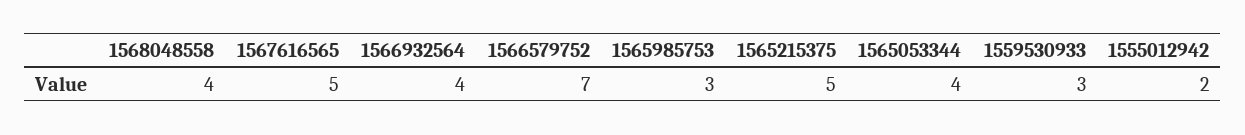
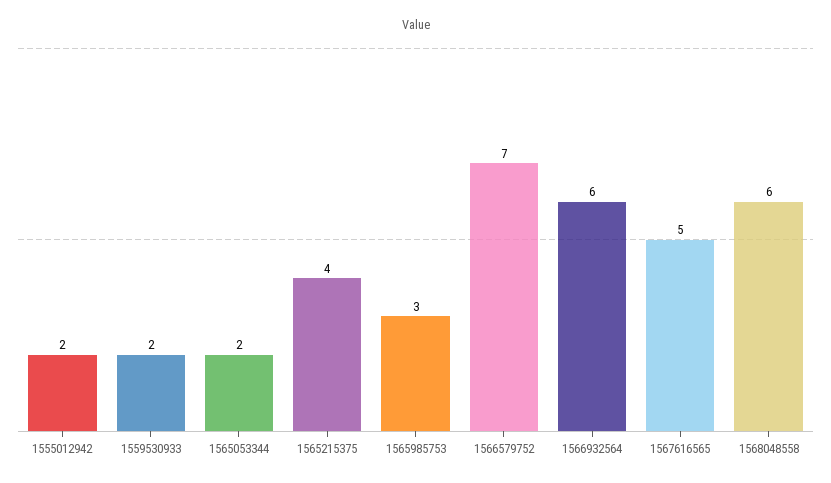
  {
-   "1568048558": 4,
+   "1568048558": 6,
    "1567616565": 5,
-   "1566932564": 4,
+   "1566932564": 6,
    "1566579752": 7,
    "1565985753": 3,
-   "1565215375": 5,
+   "1565215375": 4,
-   "1565053344": 4,
+   "1565053344": 2,
-   "1559530933": 3,
+   "1559530933": 2,
    "1555012942": 2
  }

